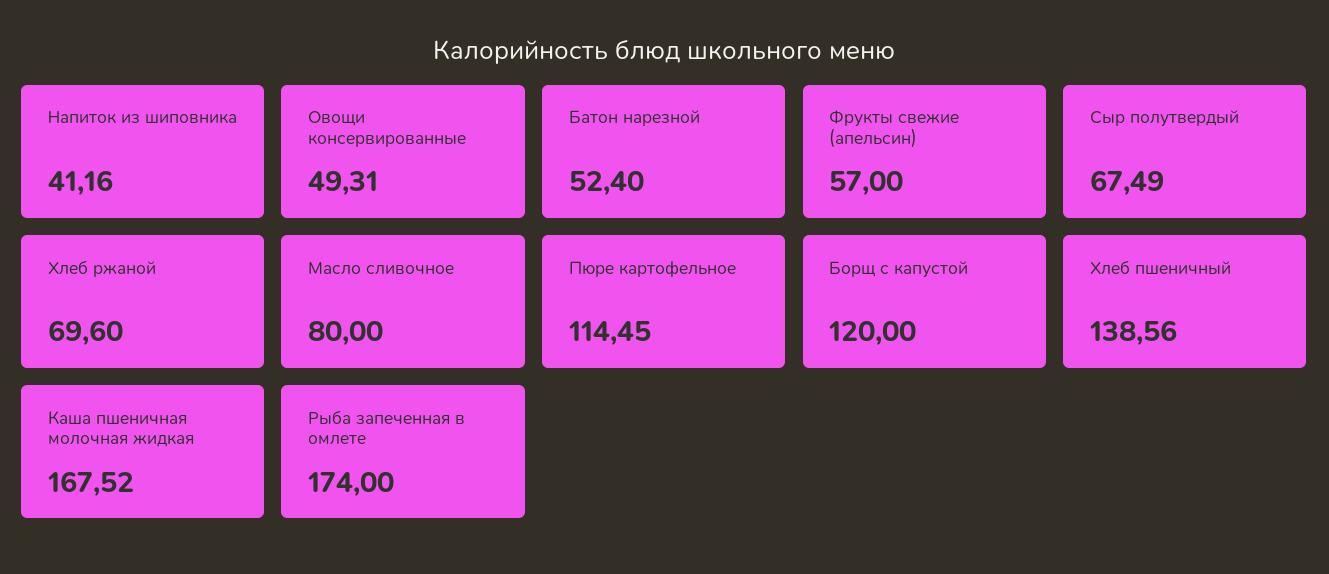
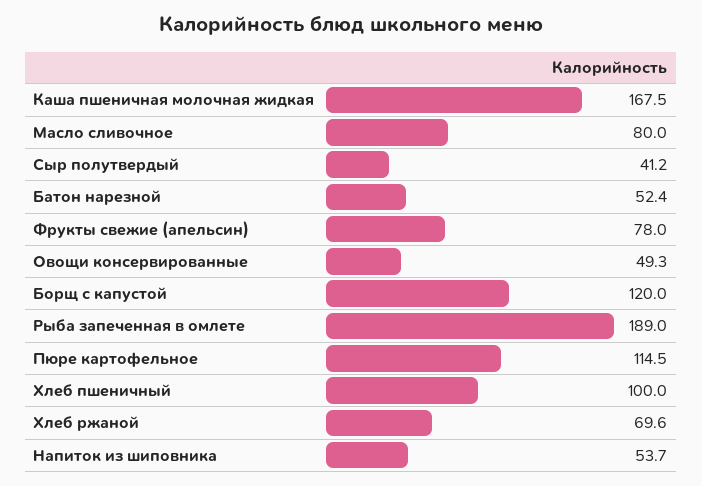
  {
-   "Напиток из шиповника": 41.16,
+   "Напиток из шиповника": 53.7,
    "Овощи консервированные": 49.31,
    "Батон нарезной": 52.4,
-   "Фрукты свежие (апельсин)": 57,
+   "Фрукты свежие (апельсин)": 78,
-   "Сыр полутвердый": 67.49,
+   "Сыр полутвердый": 41.2,
    "Хлеб ржаной": 69.6,
    "Масло сливочное": 80,
    "Пюре картофельное": 114.45,
    "Борщ с капустой": 120,
-   "Хлеб пшеничный": 138.56,
+   "Хлеб пшеничный": 100,
    "Каша пшеничная молочная жидкая": 167.52,
-   "Рыба запеченная в омлете": 174
+   "Рыба запеченная в омлете": 189
  }

